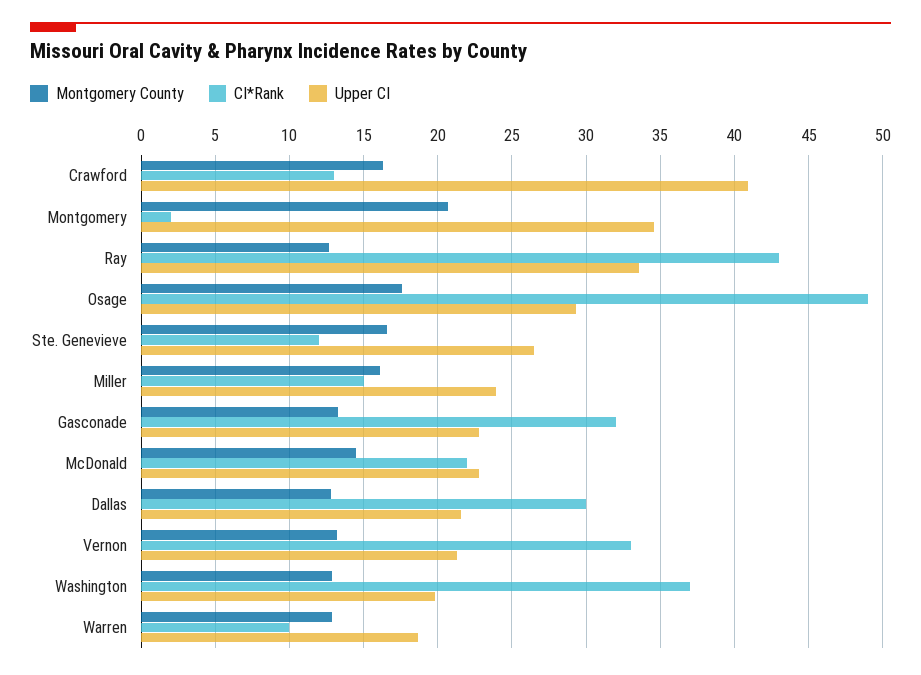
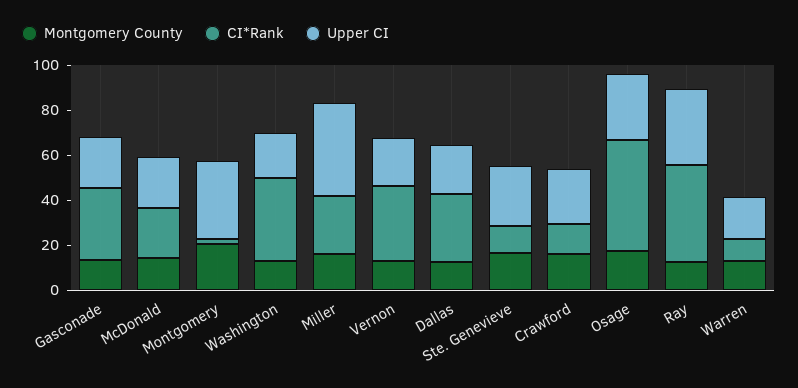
  {
    "Montgomery County": {
      "Crawford": 16.5,
      "Montgomery": 20.5,
      "Ray": 12.5,
      "Osage": 17.5,
      "Ste. Genevieve": 16.5,
      "Miller": 16,
      "Gasconade": 13.5,
      "McDonald": 14.5,
      "Dallas": 13,
      "Vernon": 13,
      "Washington": 13,
      "Warren": 13
    },
    "CI*Rank": {
      "Crawford": 13,
      "Montgomery": 2,
      "Ray": 43,
      "Osage": 49,
      "Ste. Genevieve": 12,
-     "Miller": 15,
+     "Miller": 25,
      "Gasconade": 32,
      "McDonald": 22,
      "Dallas": 30,
      "Vernon": 33,
      "Washington": 37,
      "Warren": 10
    },
    "Upper CI": {
-     "Crawford": 41,
+     "Crawford": 25,
      "Montgomery": 34.5,
      "Ray": 33.5,
      "Osage": 29.5,
      "Ste. Genevieve": 26.5,
-     "Miller": 24,
+     "Miller": 40,
      "Gasconade": 23,
      "McDonald": 23,
      "Dallas": 21.5,
      "Vernon": 21.5,
      "Washington": 20,
      "Warren": 18.5
    }
  }

